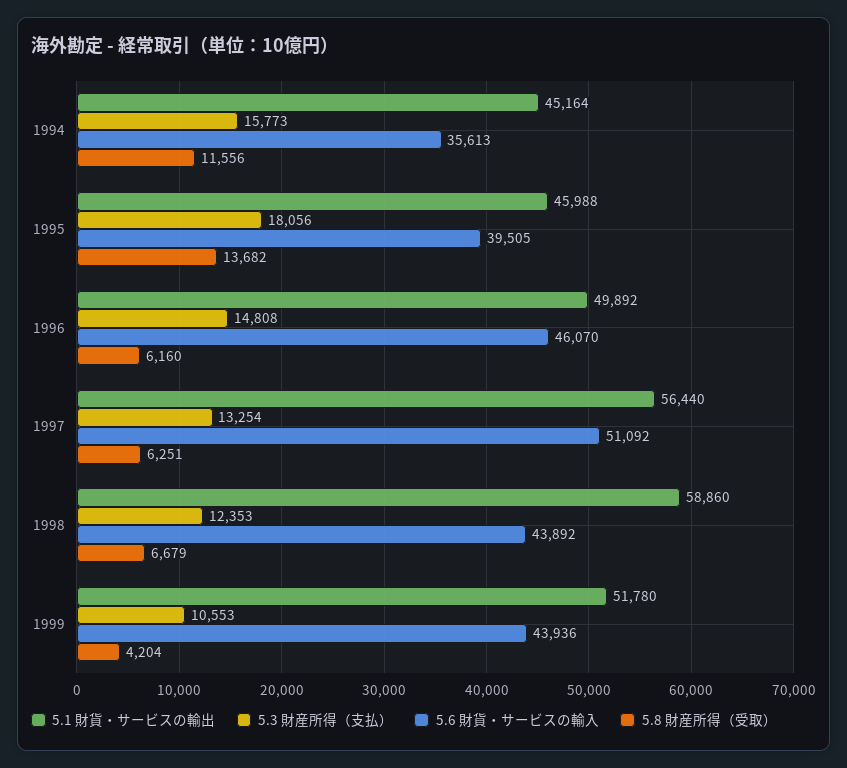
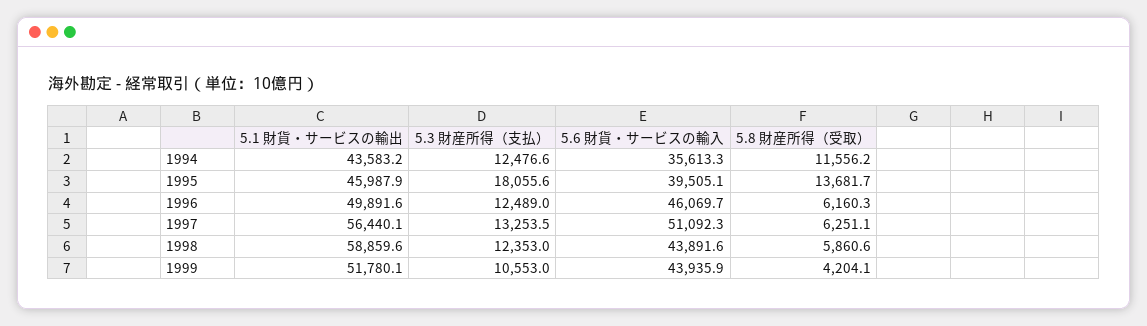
  {
    "5.1 財貨・サービスの輸出": {
-     "1994": 45164,
+     "1994": 43583.2,
      "1995": 45987.9,
      "1996": 49891.6,
      "1997": 56440.1,
      "1998": 58859.6,
      "1999": 51780.1
    },
    "5.3 財産所得（支払）": {
-     "1994": 15773,
+     "1994": 12476.6,
      "1995": 18055.6,
-     "1996": 14808,
+     "1996": 12489,
      "1997": 13253.5,
      "1998": 12353,
      "1999": 10553
    },
    "5.6 財貨・サービスの輸入": {
      "1994": 35613.3,
      "1995": 39505.1,
      "1996": 46069.7,
      "1997": 51092.3,
      "1998": 43891.6,
      "1999": 43935.9
    },
    "5.8 財産所得（受取）": {
      "1994": 11556.2,
      "1995": 13681.7,
      "1996": 6160.3,
      "1997": 6251.1,
-     "1998": 6679,
+     "1998": 5860.6,
      "1999": 4204.1
    }
  }

